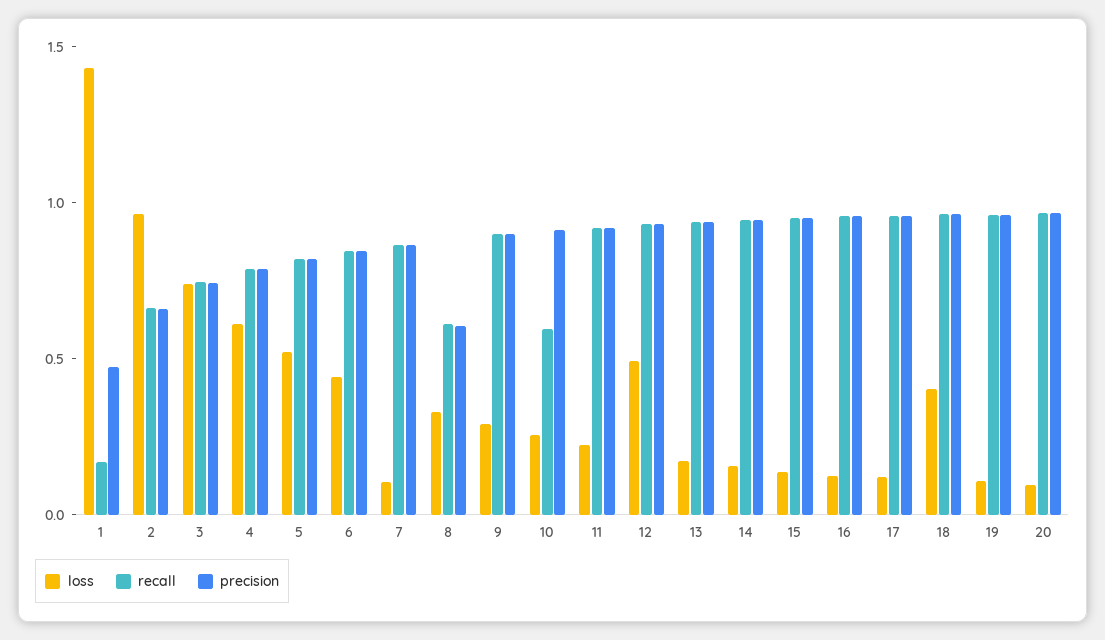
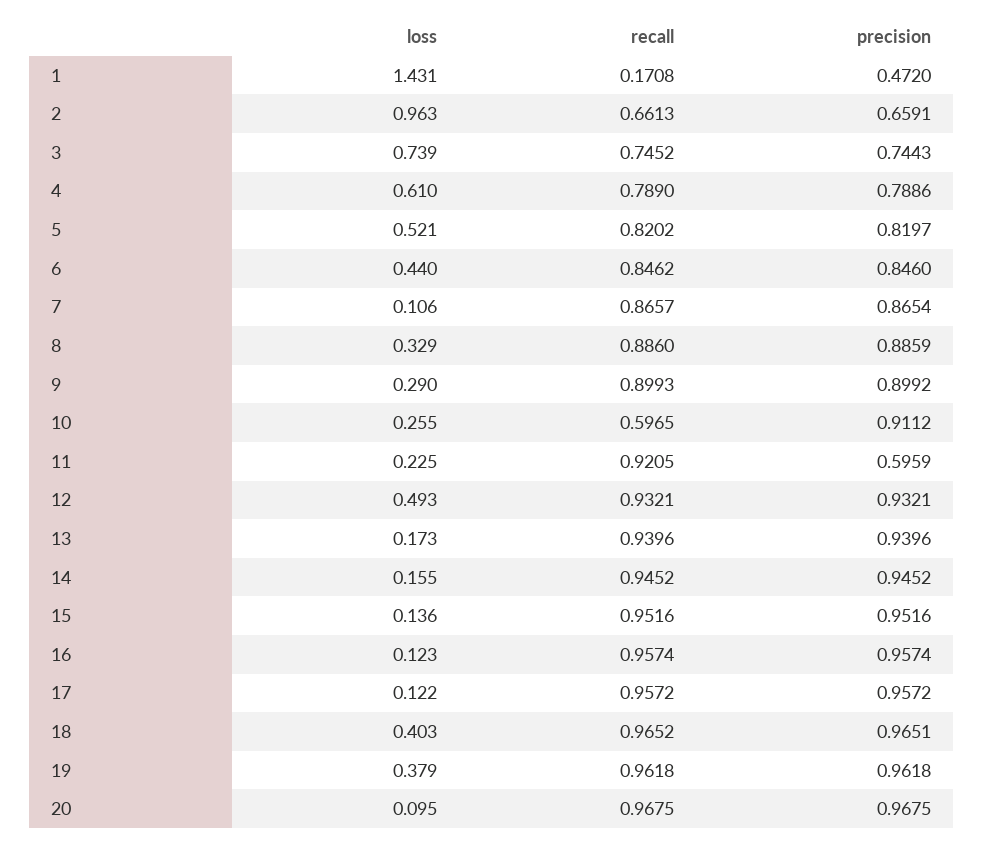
  {
    "loss": {
      "1": 1.431,
      "2": 0.963,
      "3": 0.739,
      "4": 0.61,
      "5": 0.521,
      "6": 0.44,
      "7": 0.106,
      "8": 0.329,
      "9": 0.29,
      "10": 0.255,
      "11": 0.225,
      "12": 0.493,
      "13": 0.173,
      "14": 0.155,
      "15": 0.136,
      "16": 0.123,
      "17": 0.122,
      "18": 0.403,
-     "19": 0.1,
+     "19": 0.379,
      "20": 0.095
    },
    "recall": {
      "1": 0.1708,
      "2": 0.6613,
      "3": 0.7452,
      "4": 0.789,
      "5": 0.8202,
      "6": 0.8462,
      "7": 0.8657,
-     "8": 0.6,
+     "8": 0.886,
      "9": 0.8993,
      "10": 0.5965,
      "11": 0.9205,
      "12": 0.9321,
      "13": 0.9396,
      "14": 0.9452,
      "15": 0.9516,
      "16": 0.9574,
      "17": 0.9572,
      "18": 0.9652,
      "19": 0.9618,
      "20": 0.9675
    },
    "precision": {
      "1": 0.472,
      "2": 0.6591,
      "3": 0.7443,
      "4": 0.7886,
      "5": 0.8197,
      "6": 0.846,
      "7": 0.8654,
-     "8": 0.6,
+     "8": 0.8859,
      "9": 0.8992,
      "10": 0.9112,
-     "11": 0.9,
+     "11": 0.5959,
      "12": 0.9321,
      "13": 0.9396,
      "14": 0.9452,
      "15": 0.9516,
      "16": 0.9574,
      "17": 0.9572,
      "18": 0.9651,
      "19": 0.9618,
      "20": 0.9675
    }
  }

